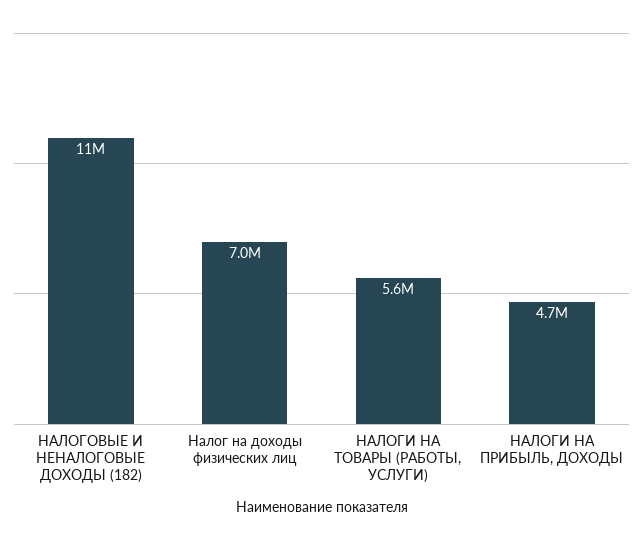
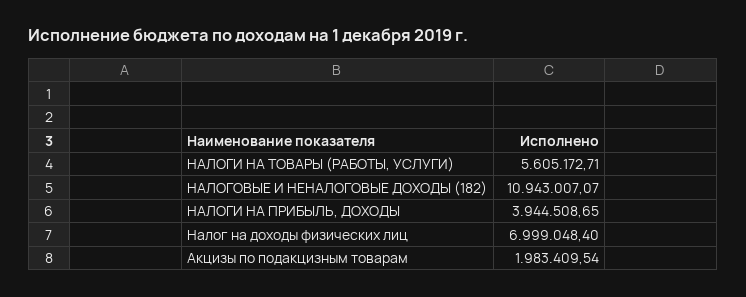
  {
    "НАЛОГОВЫЕ И НЕНАЛОГОВЫЕ ДОХОДЫ (182)": 10943007.07,
    "Налог на доходы физических лиц": 6999048.4,
    "НАЛОГИ НА ТОВАРЫ (РАБОТЫ, УСЛУГИ)": 5605172.71,
-   "НАЛОГИ НА ПРИБЫЛЬ, ДОХОДЫ": 4700000
+   "НАЛОГИ НА ПРИБЫЛЬ, ДОХОДЫ": 3944508.65,
+   "Акцизы по подакцизным товарам": 1983409.54
  }

